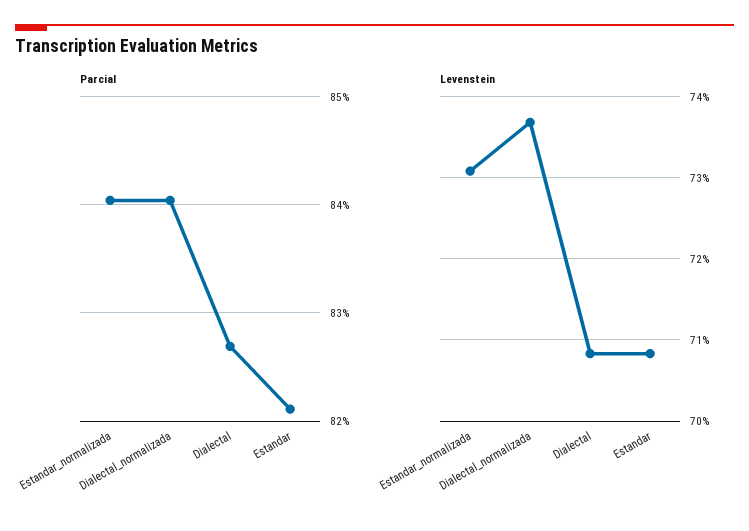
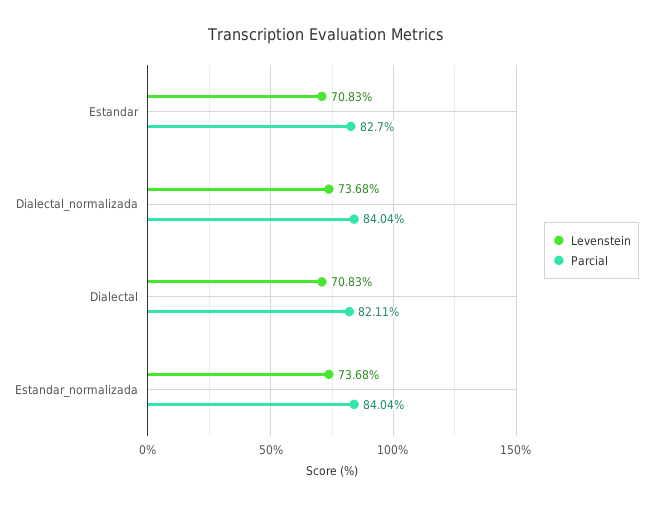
  {
    "Parcial": {
      "Estandar_normalizada": 84.04,
      "Dialectal_normalizada": 84.04,
-     "Dialectal": 82.7,
+     "Dialectal": 82.11,
-     "Estandar": 82.1
+     "Estandar": 82.7
    },
    "Levenstein": {
-     "Estandar_normalizada": 73.1,
+     "Estandar_normalizada": 73.68,
      "Dialectal_normalizada": 73.68,
      "Dialectal": 70.83,
      "Estandar": 70.83
    }
  }

